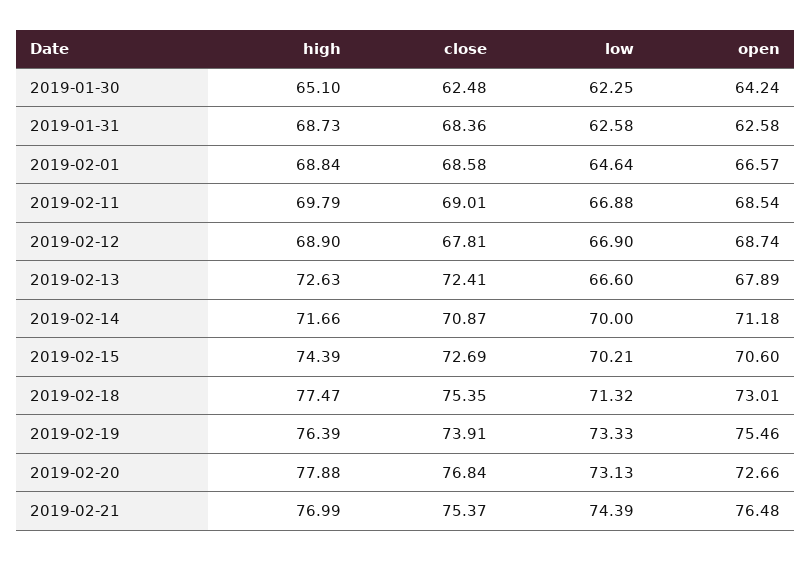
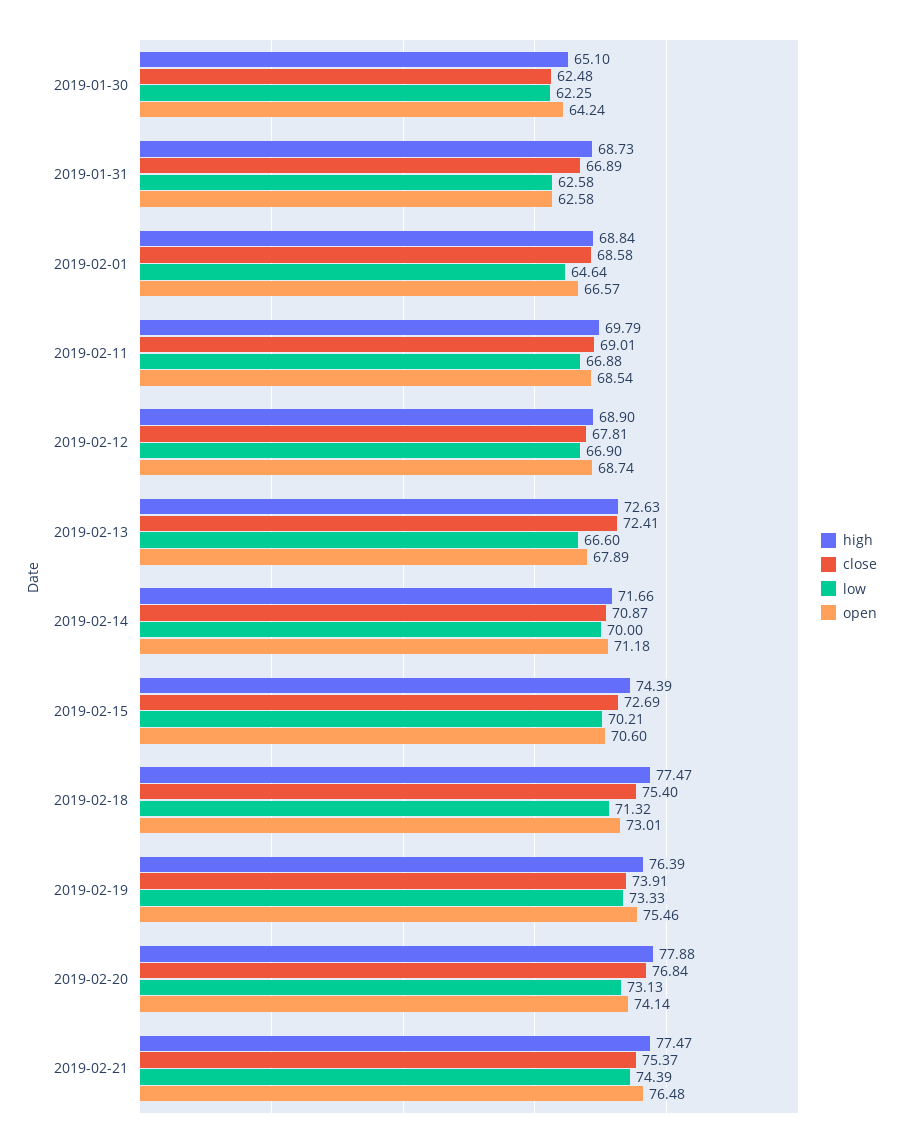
  {
    "high": {
      "2019-01-30": 65.1,
      "2019-01-31": 68.73,
      "2019-02-01": 68.84,
      "2019-02-11": 69.79,
      "2019-02-12": 68.9,
      "2019-02-13": 72.63,
      "2019-02-14": 71.66,
      "2019-02-15": 74.39,
      "2019-02-18": 77.47,
      "2019-02-19": 76.39,
      "2019-02-20": 77.88,
-     "2019-02-21": 76.99
+     "2019-02-21": 77.47
    },
    "close": {
      "2019-01-30": 62.48,
-     "2019-01-31": 68.36,
+     "2019-01-31": 66.89,
      "2019-02-01": 68.58,
      "2019-02-11": 69.01,
      "2019-02-12": 67.81,
      "2019-02-13": 72.41,
      "2019-02-14": 70.87,
      "2019-02-15": 72.69,
-     "2019-02-18": 75.35,
+     "2019-02-18": 75.4,
      "2019-02-19": 73.91,
      "2019-02-20": 76.84,
      "2019-02-21": 75.37
    },
    "low": {
      "2019-01-30": 62.25,
      "2019-01-31": 62.58,
      "2019-02-01": 64.64,
      "2019-02-11": 66.88,
      "2019-02-12": 66.9,
      "2019-02-13": 66.6,
      "2019-02-14": 70,
      "2019-02-15": 70.21,
      "2019-02-18": 71.32,
      "2019-02-19": 73.33,
      "2019-02-20": 73.13,
      "2019-02-21": 74.39
    },
    "open": {
      "2019-01-30": 64.24,
      "2019-01-31": 62.58,
      "2019-02-01": 66.57,
      "2019-02-11": 68.54,
      "2019-02-12": 68.74,
      "2019-02-13": 67.89,
      "2019-02-14": 71.18,
      "2019-02-15": 70.6,
      "2019-02-18": 73.01,
      "2019-02-19": 75.46,
-     "2019-02-20": 72.66,
+     "2019-02-20": 74.14,
      "2019-02-21": 76.48
    }
  }

